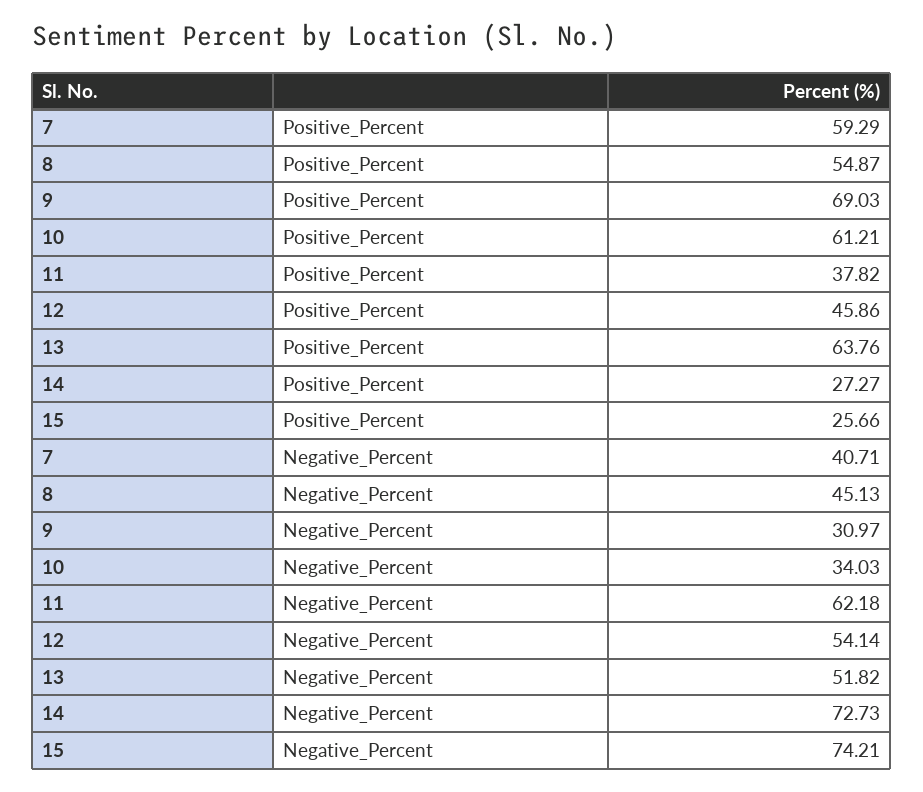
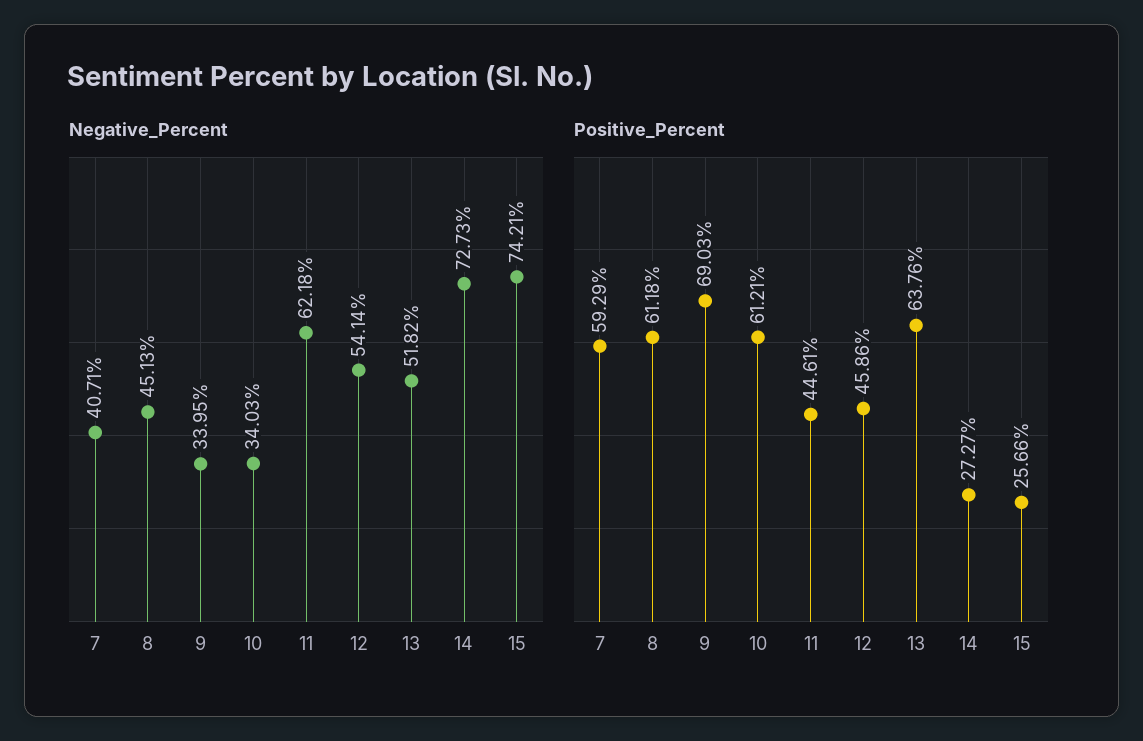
  {
    "Positive_Percent": {
      "7": 59.29,
-     "8": 54.87,
+     "8": 61.18,
      "9": 69.03,
      "10": 61.21,
-     "11": 37.82,
+     "11": 44.61,
      "12": 45.86,
      "13": 63.76,
      "14": 27.27,
      "15": 25.66
    },
    "Negative_Percent": {
      "7": 40.71,
      "8": 45.13,
-     "9": 30.97,
+     "9": 33.95,
      "10": 34.03,
      "11": 62.18,
      "12": 54.14,
      "13": 51.82,
      "14": 72.73,
      "15": 74.21
    }
  }

